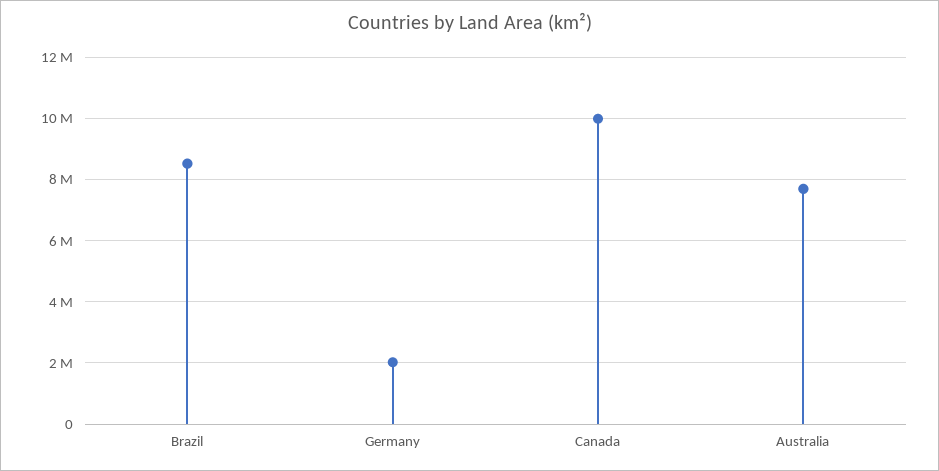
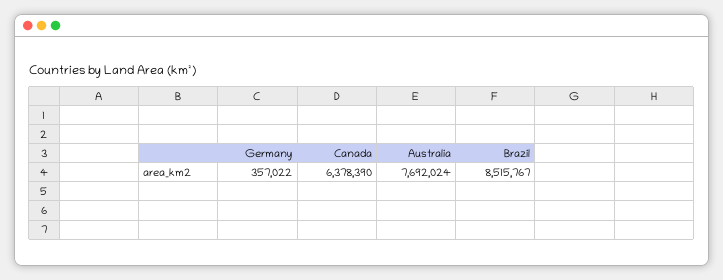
  {
    "Brazil": 8515767,
-   "Germany": 2000000,
+   "Germany": 357022,
-   "Canada": 10000000,
+   "Canada": 6378390,
    "Australia": 7692024
  }

